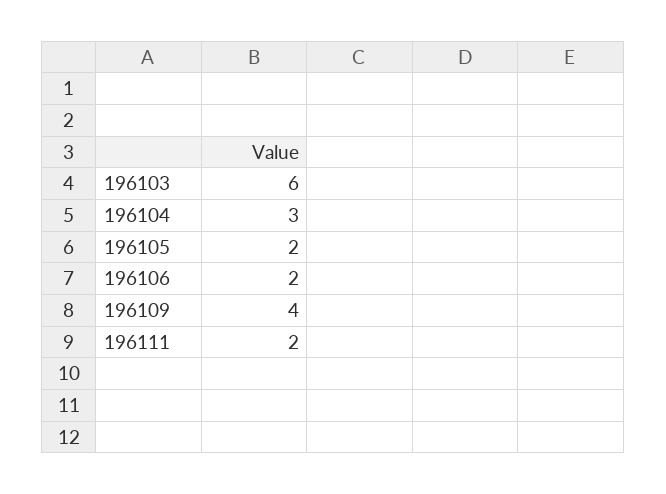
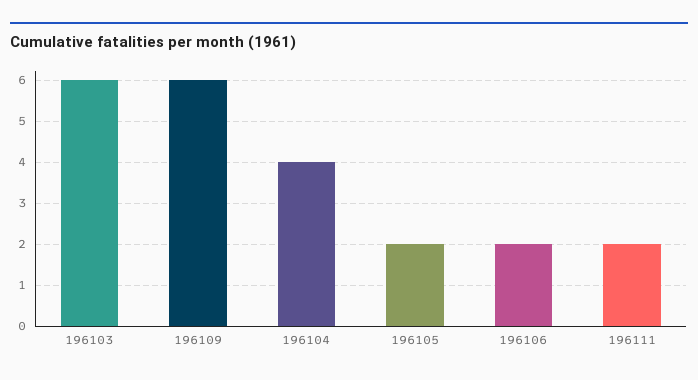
  {
    "196103": 6,
-   "196104": 3,
+   "196104": 4,
    "196105": 2,
    "196106": 2,
-   "196109": 4,
+   "196109": 6,
    "196111": 2
  }

